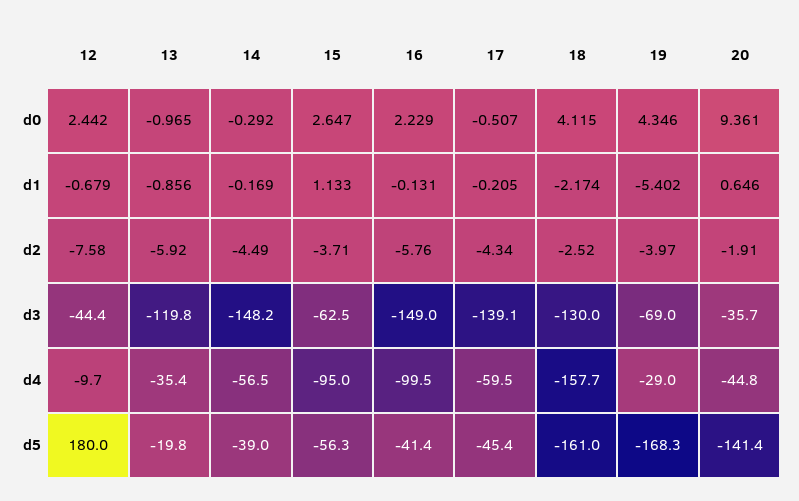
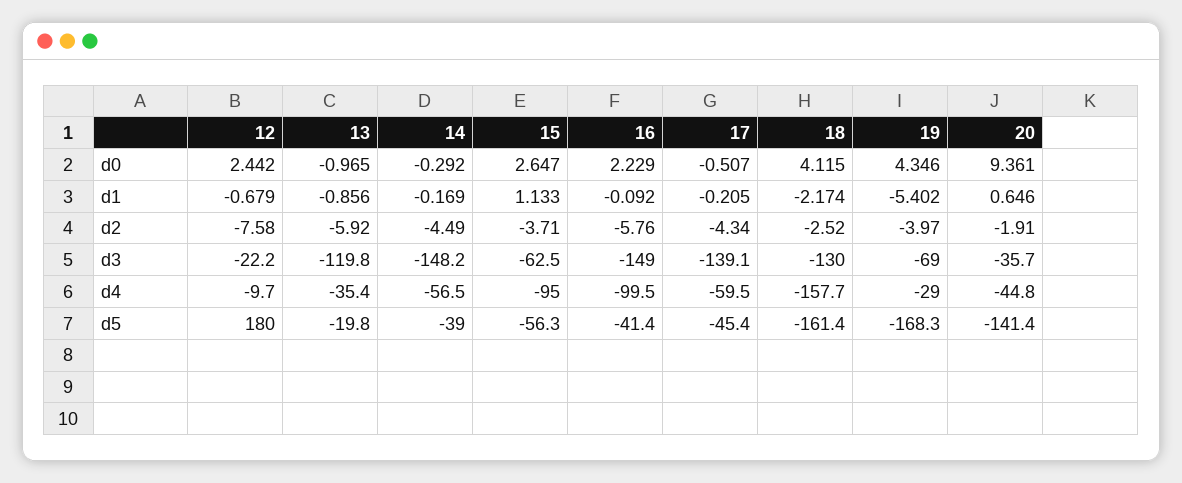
  {
    "12": {
      "d0": 2.442,
      "d1": -0.679,
      "d2": -7.58,
-     "d3": -44.4,
+     "d3": -22.2,
      "d4": -9.7,
      "d5": 180
    },
    "13": {
      "d0": -0.965,
      "d1": -0.856,
      "d2": -5.92,
      "d3": -119.8,
      "d4": -35.4,
      "d5": -19.8
    },
    "14": {
      "d0": -0.292,
      "d1": -0.169,
      "d2": -4.49,
      "d3": -148.2,
      "d4": -56.5,
      "d5": -39
    },
    "15": {
      "d0": 2.647,
      "d1": 1.133,
      "d2": -3.71,
      "d3": -62.5,
      "d4": -95,
      "d5": -56.3
    },
    "16": {
      "d0": 2.229,
-     "d1": -0.131,
+     "d1": -0.092,
      "d2": -5.76,
      "d3": -149,
      "d4": -99.5,
      "d5": -41.4
    },
    "17": {
      "d0": -0.507,
      "d1": -0.205,
      "d2": -4.34,
      "d3": -139.1,
      "d4": -59.5,
      "d5": -45.4
    },
    "18": {
      "d0": 4.115,
      "d1": -2.174,
      "d2": -2.52,
      "d3": -130,
      "d4": -157.7,
-     "d5": -161
+     "d5": -161.4
    },
    "19": {
      "d0": 4.346,
      "d1": -5.402,
      "d2": -3.97,
      "d3": -69,
      "d4": -29,
      "d5": -168.3
    },
    "20": {
      "d0": 9.361,
      "d1": 0.646,
      "d2": -1.91,
      "d3": -35.7,
      "d4": -44.8,
      "d5": -141.4
    }
  }

